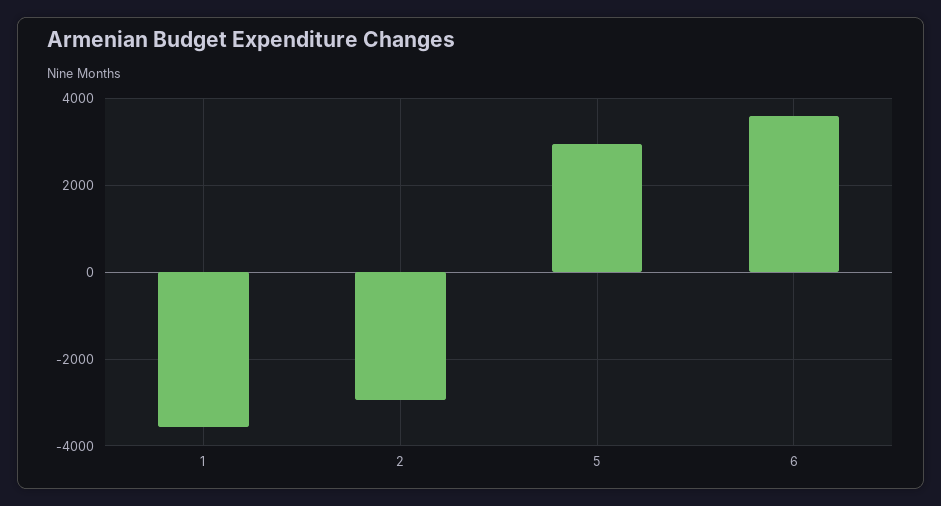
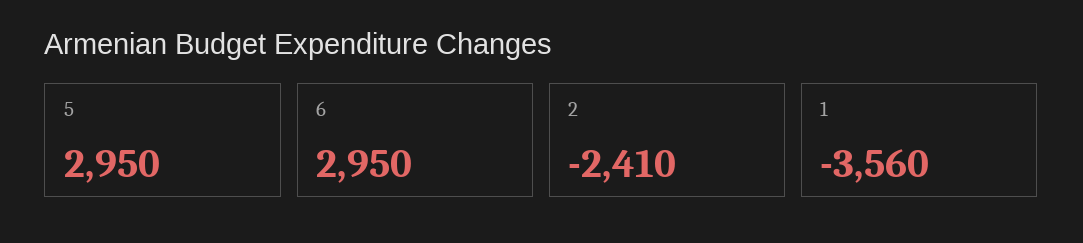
  {
    "1": -3560,
-   "2": -3000,
+   "2": -2410,
    "5": 2950,
-   "6": 3600
+   "6": 2950
  }

